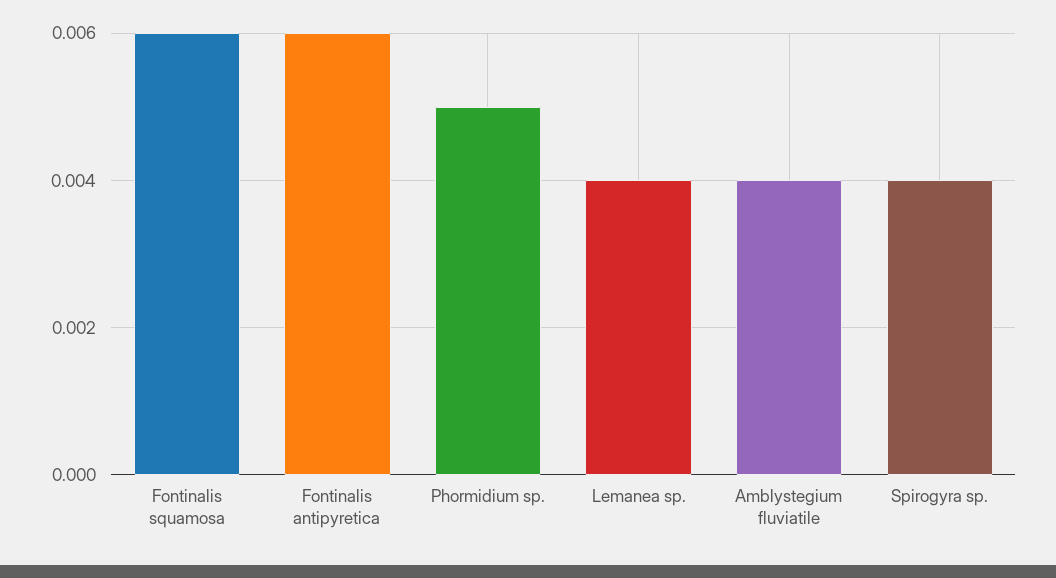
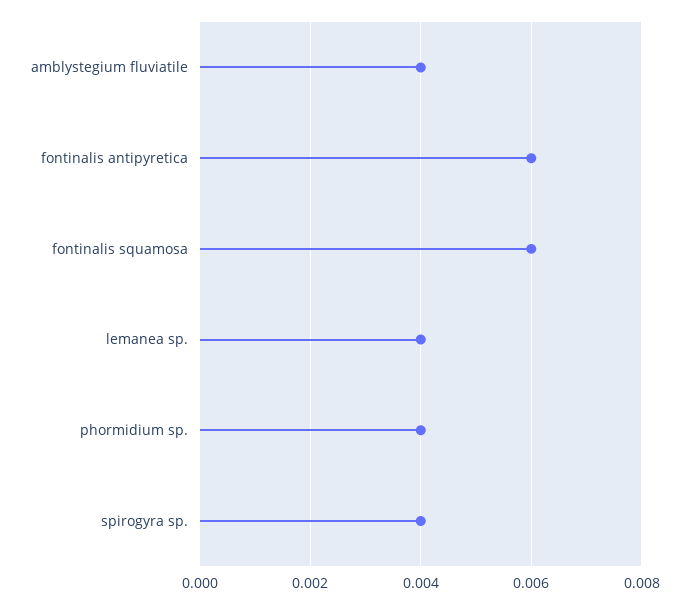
  {
    "Fontinalis squamosa": 0.006,
    "Fontinalis antipyretica": 0.006,
-   "Phormidium sp.": 0.005,
+   "Phormidium sp.": 0.004,
    "Lemanea sp.": 0.004,
    "Amblystegium fluviatile": 0.004,
    "Spirogyra sp.": 0.004
  }

